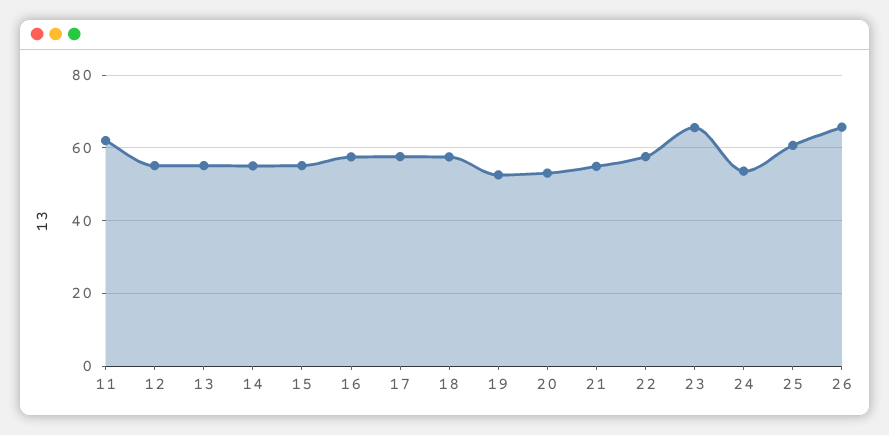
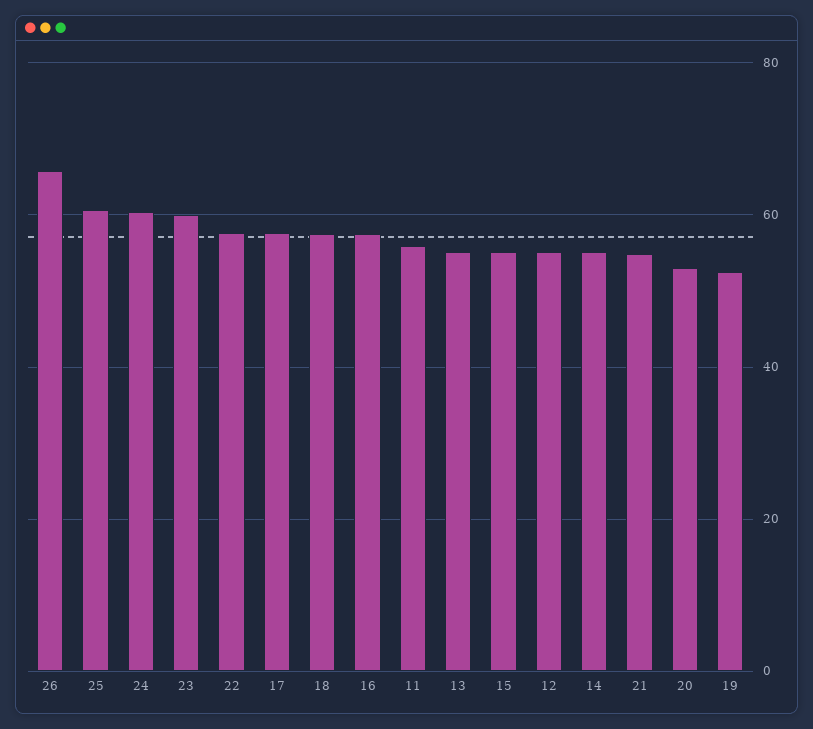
  {
-   "11": 62,
+   "11": 56,
    "12": 56,
    "13": 56,
    "14": 56,
    "15": 56,
    "16": 58,
    "17": 58,
    "18": 58,
    "19": 52,
    "20": 54,
    "21": 54,
    "22": 58,
-   "23": 66,
+   "23": 60,
-   "24": 54,
+   "24": 60,
    "25": 60,
    "26": 66
  }

